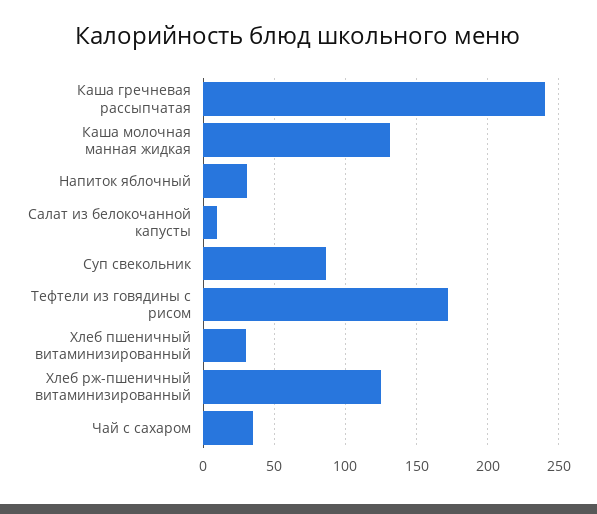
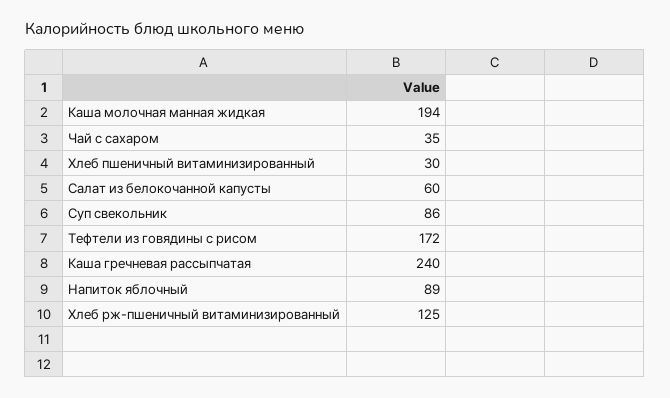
  {
    "Каша гречневая рассыпчатая": 240,
-   "Каша молочная манная жидкая": 130,
+   "Каша молочная манная жидкая": 194,
-   "Напиток яблочный": 30,
+   "Напиток яблочный": 89,
-   "Салат из белокочанной капусты": 10,
+   "Салат из белокочанной капусты": 60,
    "Суп свекольник": 86,
    "Тефтели из говядины с рисом": 172,
    "Хлеб пшеничный витаминизированный": 30,
    "Хлеб рж-пшеничный витаминизированный": 125,
    "Чай с сахаром": 35
  }

